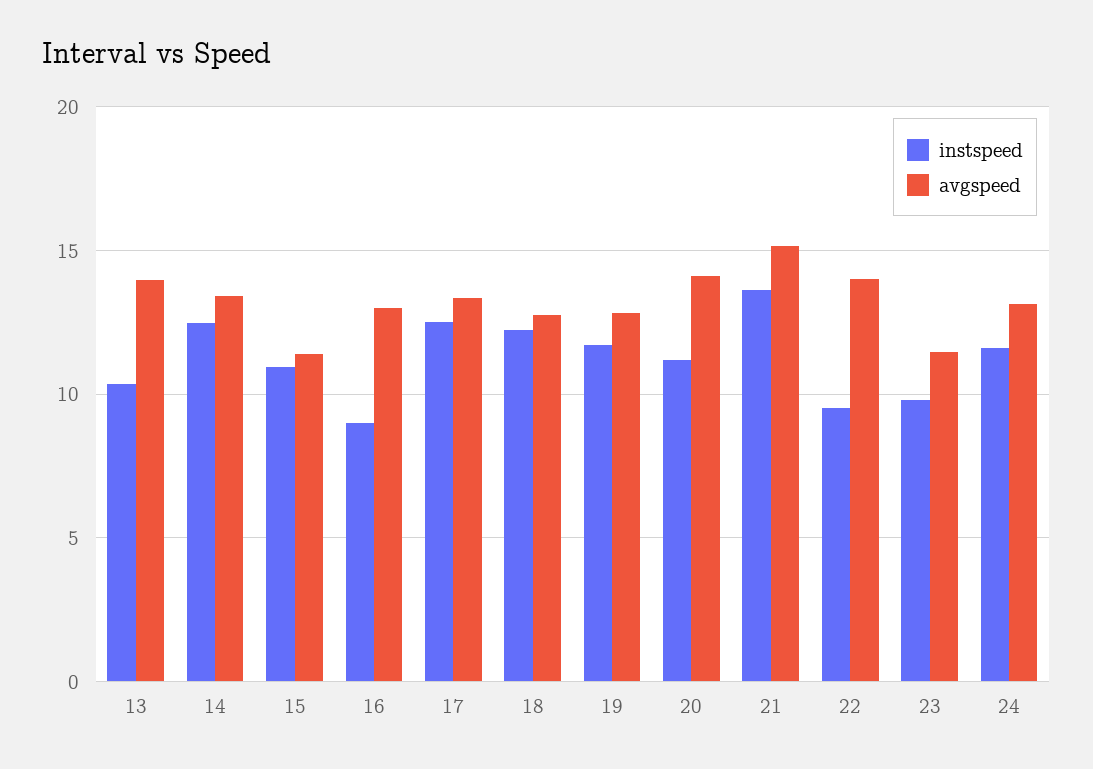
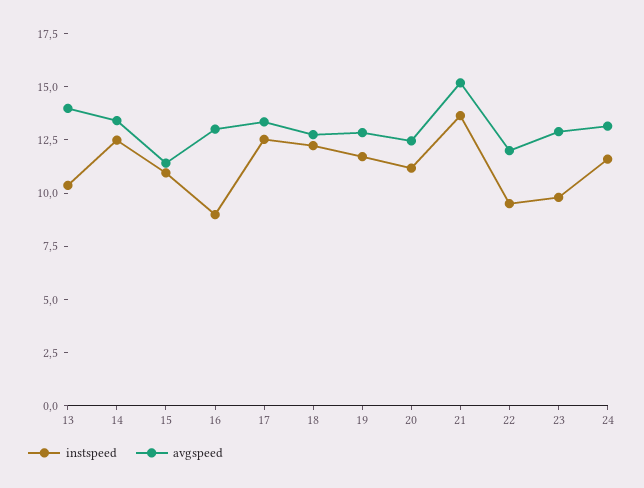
  {
    "instspeed": {
      "13": 10.5,
      "14": 12.5,
      "15": 11,
      "16": 9,
      "17": 12.5,
      "18": 12,
      "19": 11.5,
      "20": 11,
      "21": 13.5,
      "22": 9.5,
      "23": 10,
      "24": 11.5
    },
    "avgspeed": {
      "13": 14,
      "14": 13.5,
      "15": 11.5,
      "16": 13,
      "17": 13.5,
      "18": 12.5,
      "19": 13,
-     "20": 14,
+     "20": 12.5,
      "21": 15,
-     "22": 14,
+     "22": 12,
-     "23": 11.5,
+     "23": 13,
      "24": 13
    }
  }

